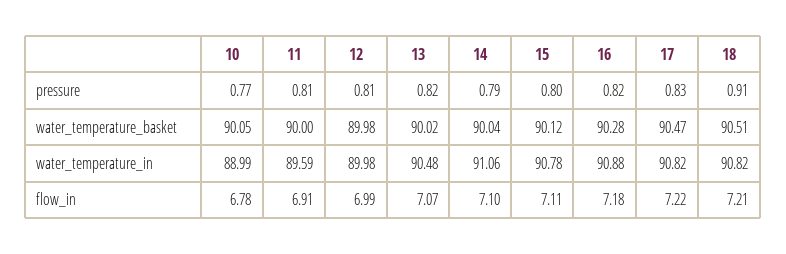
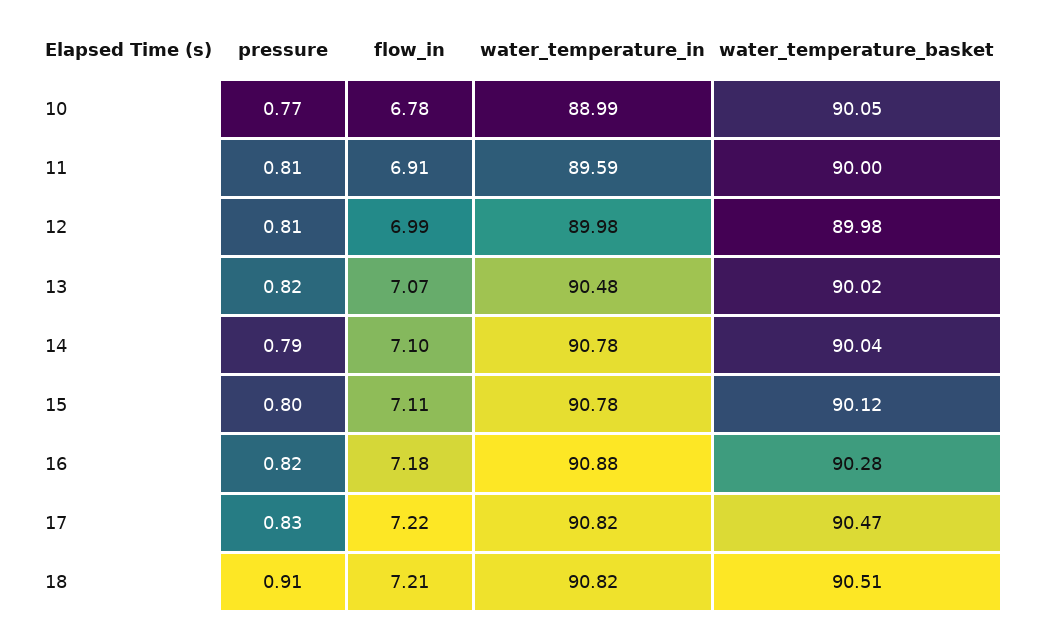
  {
    "10": {
      "pressure": 0.77,
      "water_temperature_basket": 90.05,
      "water_temperature_in": 88.99,
      "flow_in": 6.78
    },
    "11": {
      "pressure": 0.81,
      "water_temperature_basket": 90,
      "water_temperature_in": 89.59,
      "flow_in": 6.91
    },
    "12": {
      "pressure": 0.81,
      "water_temperature_basket": 89.98,
      "water_temperature_in": 89.98,
      "flow_in": 6.99
    },
    "13": {
      "pressure": 0.82,
      "water_temperature_basket": 90.02,
      "water_temperature_in": 90.48,
      "flow_in": 7.07
    },
    "14": {
      "pressure": 0.79,
      "water_temperature_basket": 90.04,
-     "water_temperature_in": 91.06,
+     "water_temperature_in": 90.78,
      "flow_in": 7.1
    },
    "15": {
      "pressure": 0.8,
      "water_temperature_basket": 90.12,
      "water_temperature_in": 90.78,
      "flow_in": 7.11
    },
    "16": {
      "pressure": 0.82,
      "water_temperature_basket": 90.28,
      "water_temperature_in": 90.88,
      "flow_in": 7.18
    },
    "17": {
      "pressure": 0.83,
      "water_temperature_basket": 90.47,
      "water_temperature_in": 90.82,
      "flow_in": 7.22
    },
    "18": {
      "pressure": 0.91,
      "water_temperature_basket": 90.51,
      "water_temperature_in": 90.82,
      "flow_in": 7.21
    }
  }

